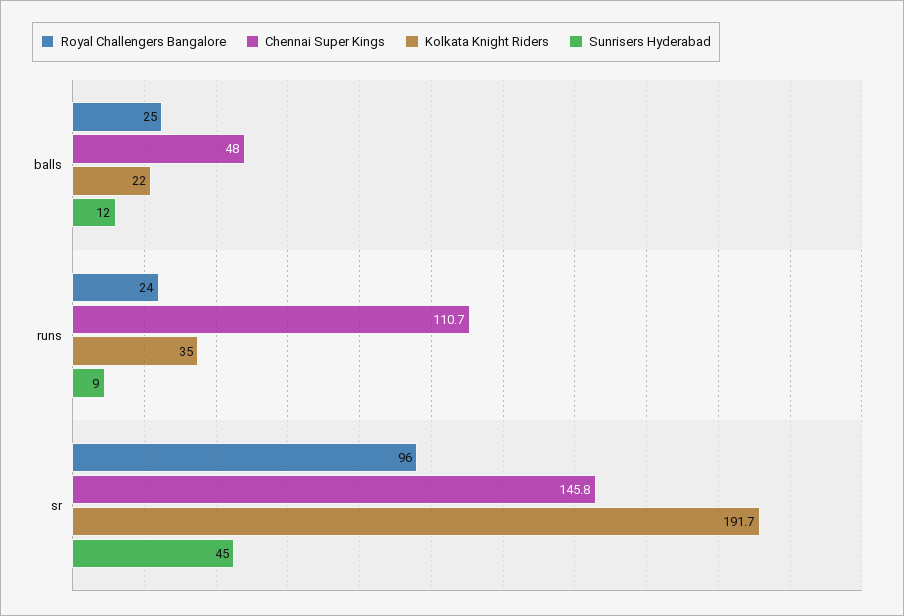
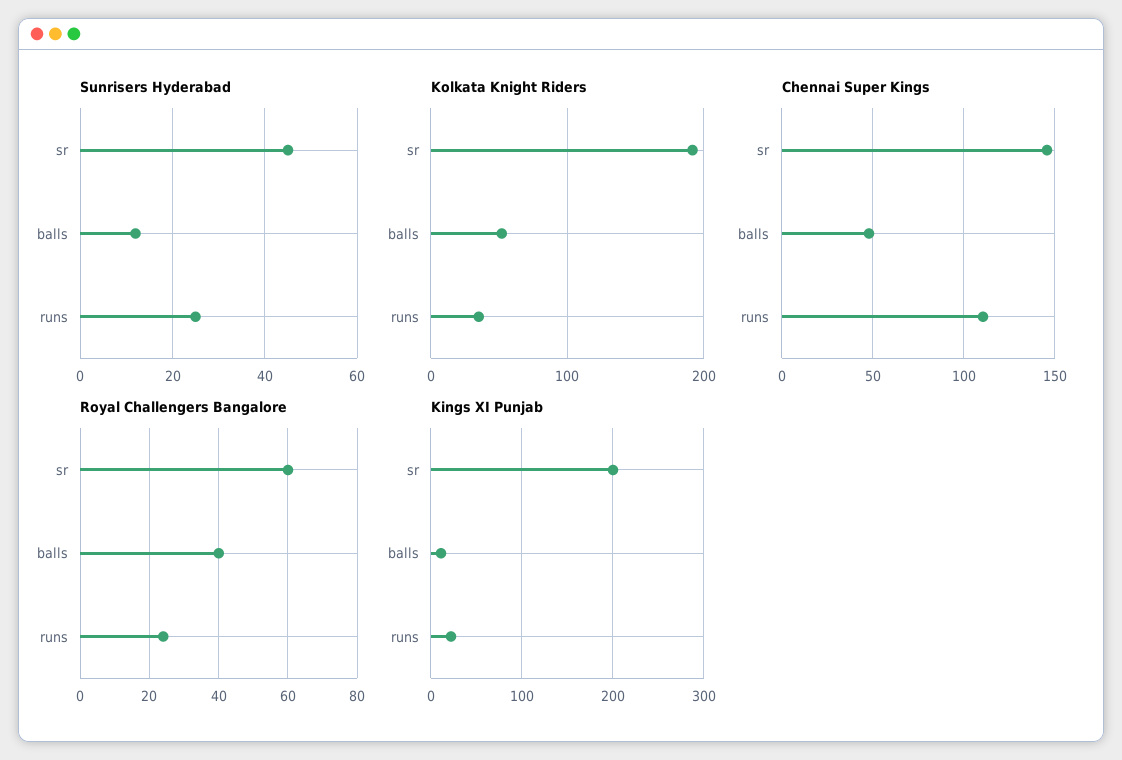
  {
    "Royal Challengers Bangalore": {
-     "balls": 25,
+     "balls": 40,
      "runs": 24,
-     "sr": 96
+     "sr": 60
    },
    "Chennai Super Kings": {
      "balls": 48,
      "runs": 110.7,
      "sr": 145.8
    },
    "Kolkata Knight Riders": {
-     "balls": 22,
+     "balls": 50,
      "runs": 35,
      "sr": 191.7
    },
    "Sunrisers Hyderabad": {
      "balls": 12,
-     "runs": 9,
+     "runs": 25,
      "sr": 45
-   }
+   },
+   "Kings XI Punjab": {
+     "sr": 200,
+     "balls": 10,
+     "runs": 20
+   }
  }

